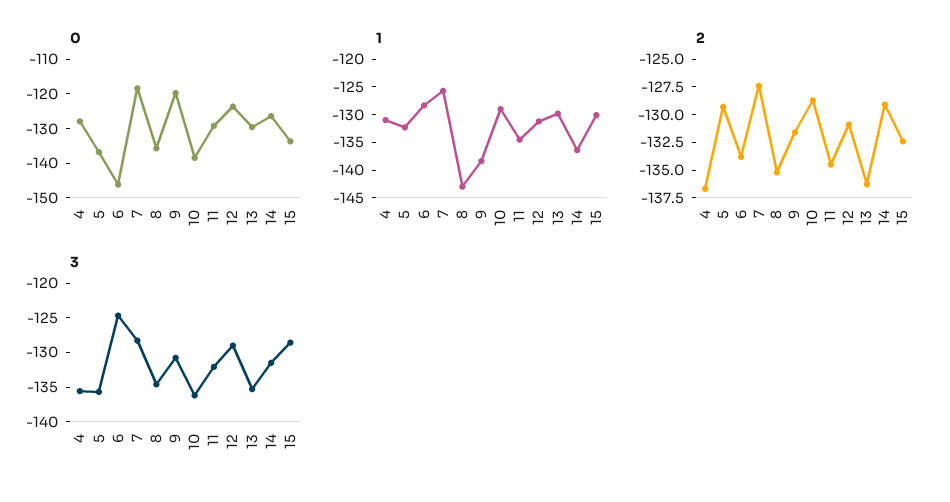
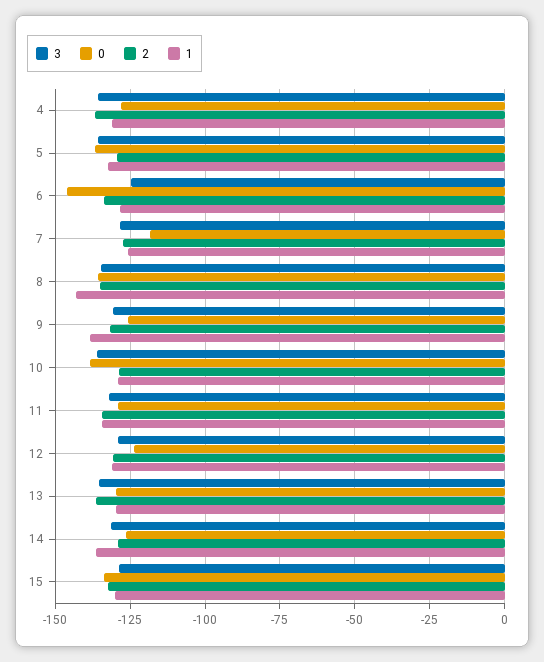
  {
    "0": {
      "4": -127.5,
      "5": -137.5,
      "6": -145,
      "7": -117.5,
      "8": -135,
-     "9": -120,
+     "9": -125,
      "10": -137.5,
      "11": -130,
      "12": -122.5,
      "13": -130,
      "14": -127.5,
      "15": -132.5
    },
    "1": {
      "4": -130,
      "5": -132.5,
      "6": -127.5,
      "7": -125,
      "8": -142.5,
      "9": -137.5,
      "10": -130,
      "11": -135,
      "12": -130,
      "13": -130,
      "14": -137.5,
      "15": -130
    },
    "2": {
      "4": -137.5,
      "5": -130,
      "6": -135,
      "7": -127.5,
      "8": -135,
      "9": -132.5,
      "10": -127.5,
      "11": -135,
      "12": -130,
      "13": -137.5,
      "14": -130,
      "15": -132.5
    },
    "3": {
      "4": -135,
      "5": -135,
      "6": -125,
      "7": -127.5,
      "8": -135,
      "9": -130,
      "10": -135,
      "11": -132.5,
      "12": -130,
      "13": -135,
      "14": -132.5,
      "15": -127.5
    }
  }

